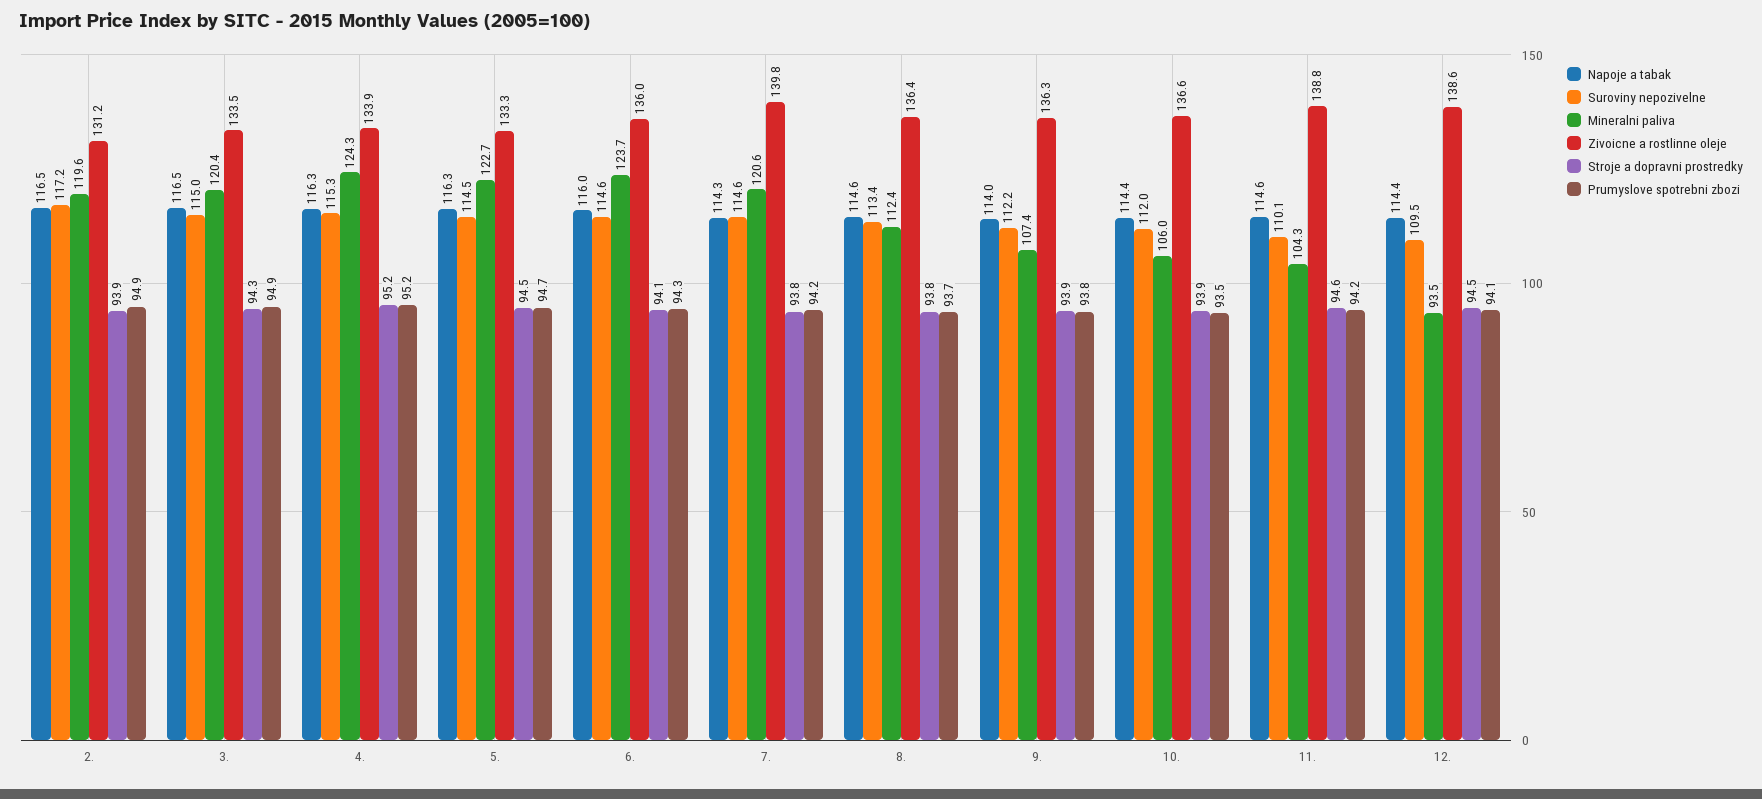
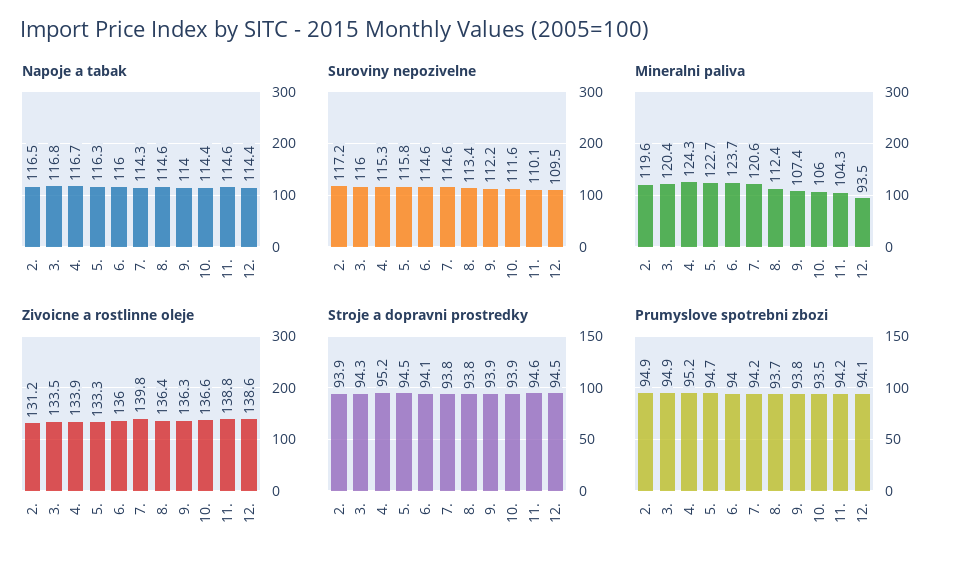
  {
    "Napoje a tabak": {
      "2.": 116.5,
-     "3.": 116.5,
+     "3.": 116.8,
-     "4.": 116.3,
+     "4.": 116.7,
      "5.": 116.3,
      "6.": 116,
      "7.": 114.3,
      "8.": 114.6,
      "9.": 114,
      "10.": 114.4,
      "11.": 114.6,
      "12.": 114.4
    },
    "Suroviny nepozivelne": {
      "2.": 117.2,
-     "3.": 115,
+     "3.": 116,
      "4.": 115.3,
-     "5.": 114.5,
+     "5.": 115.8,
      "6.": 114.6,
      "7.": 114.6,
      "8.": 113.4,
      "9.": 112.2,
-     "10.": 112,
+     "10.": 111.6,
      "11.": 110.1,
      "12.": 109.5
    },
    "Mineralni paliva": {
      "2.": 119.6,
      "3.": 120.4,
      "4.": 124.3,
      "5.": 122.7,
      "6.": 123.7,
      "7.": 120.6,
      "8.": 112.4,
      "9.": 107.4,
      "10.": 106,
      "11.": 104.3,
      "12.": 93.5
    },
    "Zivoicne a rostlinne oleje": {
      "2.": 131.2,
      "3.": 133.5,
      "4.": 133.9,
      "5.": 133.3,
      "6.": 136,
      "7.": 139.8,
      "8.": 136.4,
      "9.": 136.3,
      "10.": 136.6,
      "11.": 138.8,
      "12.": 138.6
    },
    "Stroje a dopravni prostredky": {
      "2.": 93.9,
      "3.": 94.3,
      "4.": 95.2,
      "5.": 94.5,
      "6.": 94.1,
      "7.": 93.8,
      "8.": 93.8,
      "9.": 93.9,
      "10.": 93.9,
      "11.": 94.6,
      "12.": 94.5
    },
    "Prumyslove spotrebni zbozi": {
      "2.": 94.9,
      "3.": 94.9,
      "4.": 95.2,
      "5.": 94.7,
-     "6.": 94.3,
+     "6.": 94,
      "7.": 94.2,
      "8.": 93.7,
      "9.": 93.8,
      "10.": 93.5,
      "11.": 94.2,
      "12.": 94.1
    }
  }

